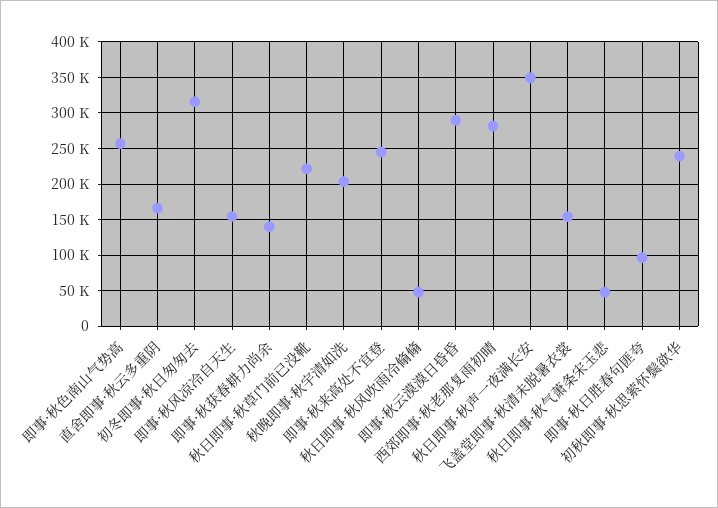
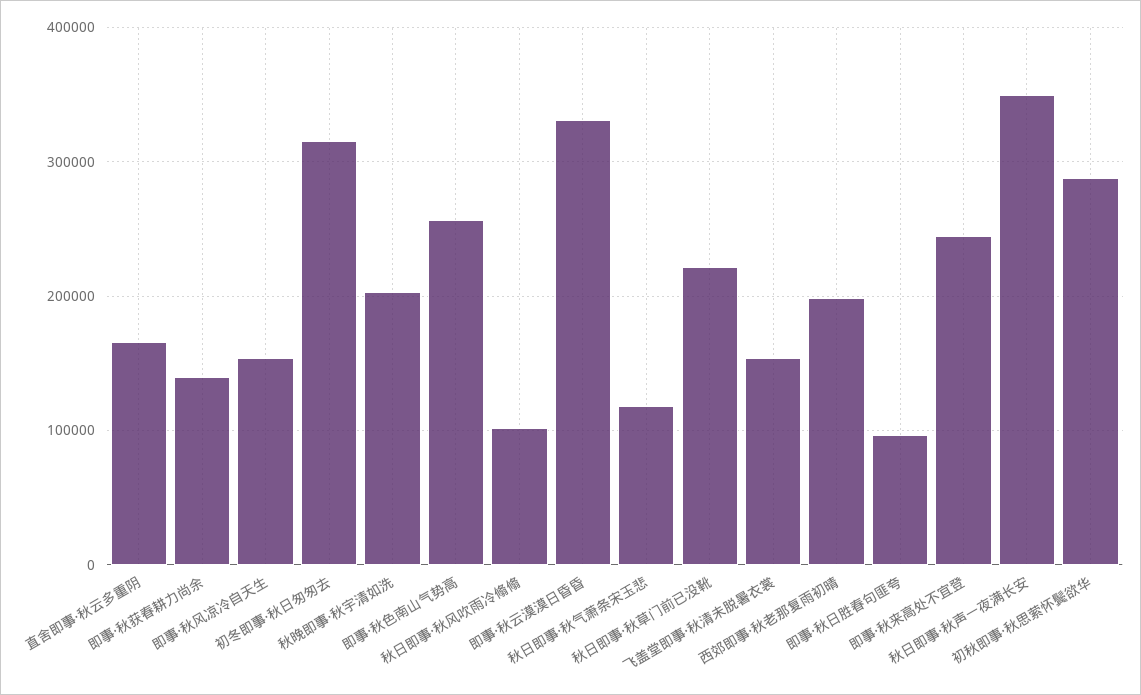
  {
    "即事·秋色南山气势高": 260000,
    "直舍即事·秋云多重阴": 170000,
    "初冬即事·秋日匆匆去": 320000,
    "即事·秋风凉冷自天生": 150000,
    "即事·秋获春耕力尚余": 140000,
    "秋日即事·秋草门前已没靴": 220000,
    "秋晚即事·秋宇清如洗": 200000,
    "即事·秋来高处不宜登": 240000,
-   "秋日即事·秋风吹雨冷翛翛": 50000,
+   "秋日即事·秋风吹雨冷翛翛": 100000,
-   "即事·秋云漠漠日昏昏": 290000,
+   "即事·秋云漠漠日昏昏": 330000,
-   "西郊即事·秋老那复雨初晴": 280000,
+   "西郊即事·秋老那复雨初晴": 200000,
    "秋日即事·秋声一夜满长安": 350000,
    "飞盖堂即事·秋清未脱暑衣裳": 150000,
-   "秋日即事·秋气萧条宋玉悲": 50000,
+   "秋日即事·秋气萧条宋玉悲": 120000,
    "即事·秋日胜春句匪夸": 100000,
-   "初秋即事·秋思萦怀鬓欲华": 240000
+   "初秋即事·秋思萦怀鬓欲华": 290000
  }

